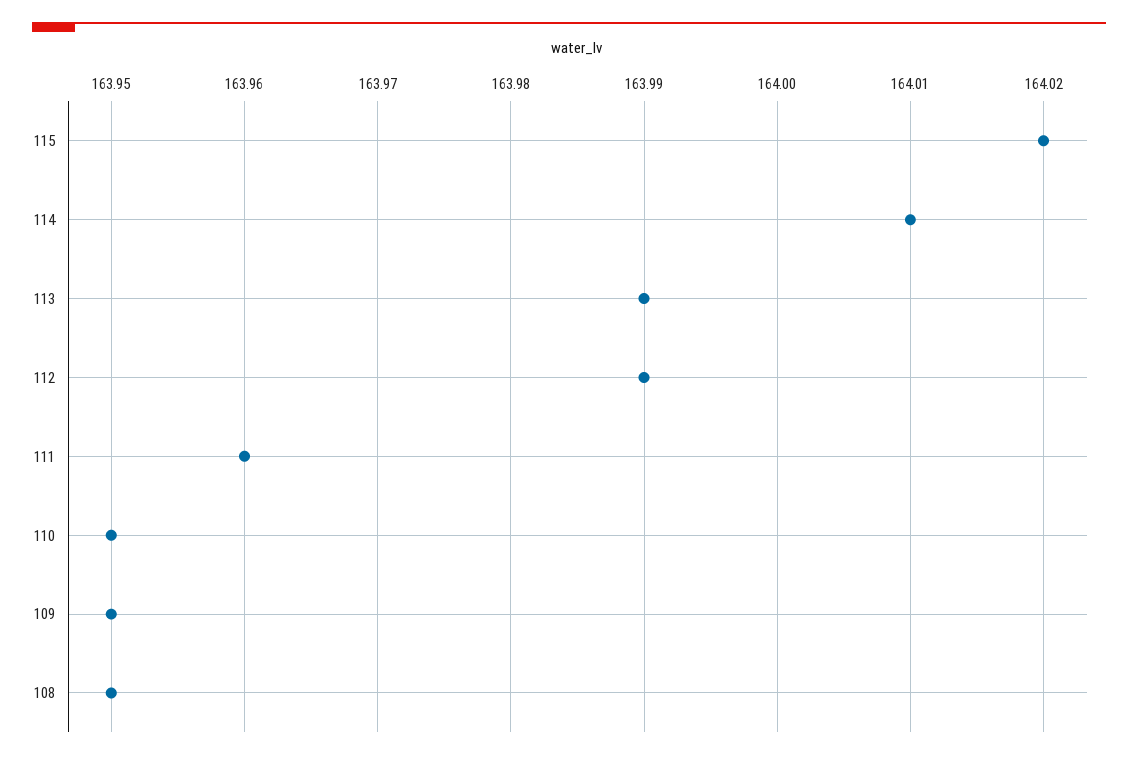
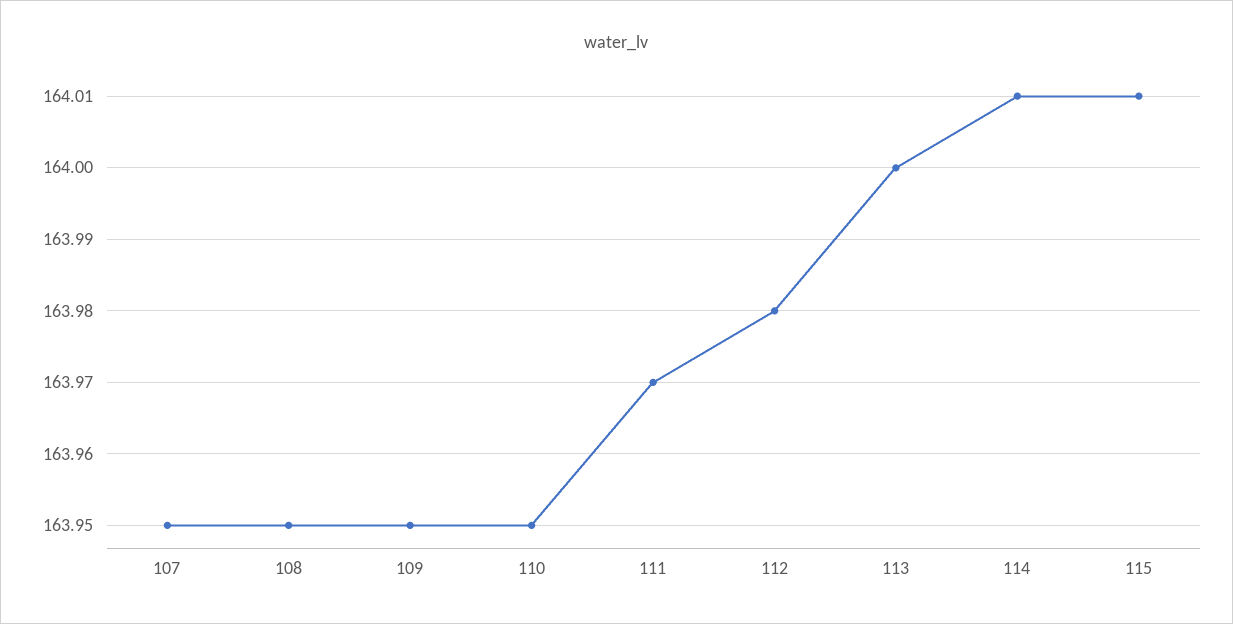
  {
-   "115": 164.02,
+   "115": 164.01,
    "114": 164.01,
-   "113": 163.99,
+   "113": 164,
-   "112": 163.99,
+   "112": 163.98,
-   "111": 163.96,
+   "111": 163.97,
    "110": 163.95,
    "109": 163.95,
-   "108": 163.95
+   "108": 163.95,
+   "107": 163.95
  }

